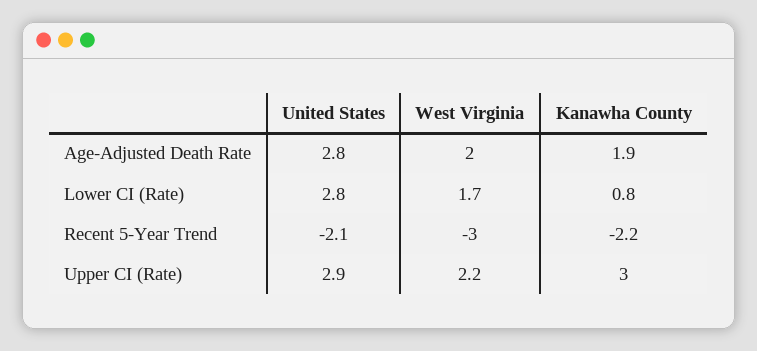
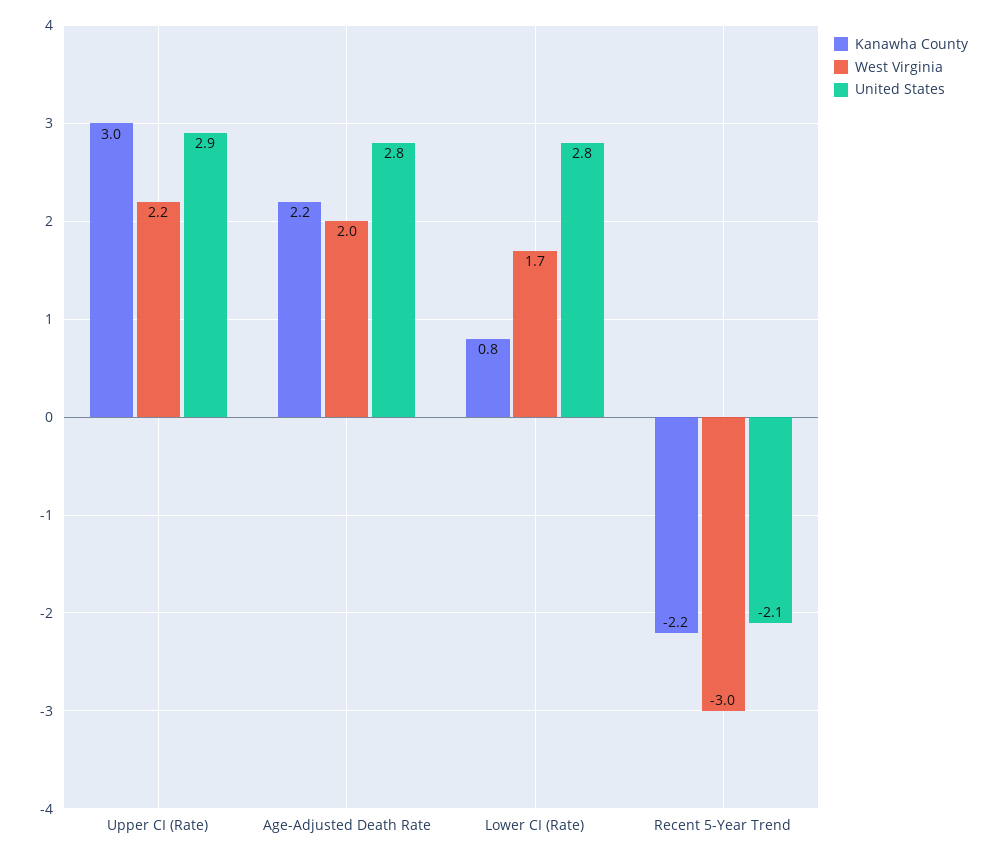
  {
    "United States": {
      "Age-Adjusted Death Rate": 2.8,
      "Lower CI (Rate)": 2.8,
      "Recent 5-Year Trend": -2.1,
      "Upper CI (Rate)": 2.9
    },
    "West Virginia": {
      "Age-Adjusted Death Rate": 2,
      "Lower CI (Rate)": 1.7,
      "Recent 5-Year Trend": -3,
      "Upper CI (Rate)": 2.2
    },
    "Kanawha County": {
-     "Age-Adjusted Death Rate": 1.9,
+     "Age-Adjusted Death Rate": 2.2,
      "Lower CI (Rate)": 0.8,
      "Recent 5-Year Trend": -2.2,
      "Upper CI (Rate)": 3
    }
  }

